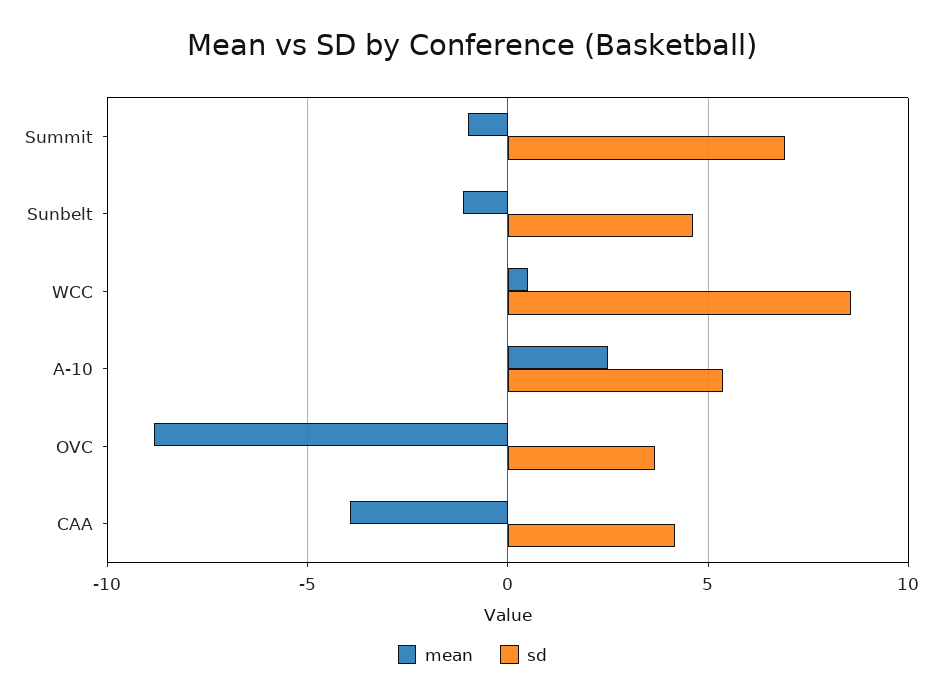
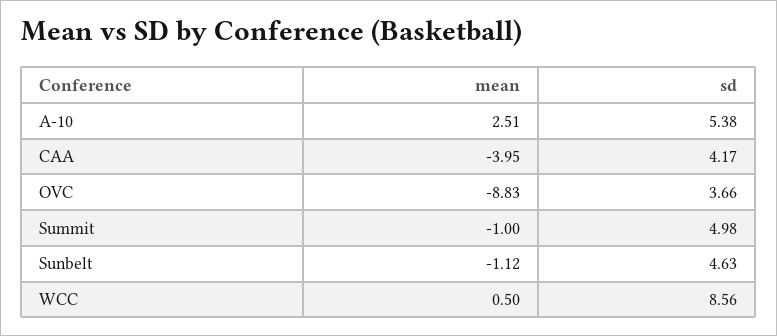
  {
    "mean": {
      "Summit": -1,
      "Sunbelt": -1.12,
      "WCC": 0.5,
      "A-10": 2.51,
      "OVC": -8.83,
      "CAA": -3.95
    },
    "sd": {
-     "Summit": 7,
+     "Summit": 4.98,
      "Sunbelt": 4.63,
      "WCC": 8.56,
      "A-10": 5.38,
      "OVC": 3.66,
      "CAA": 4.17
    }
  }

